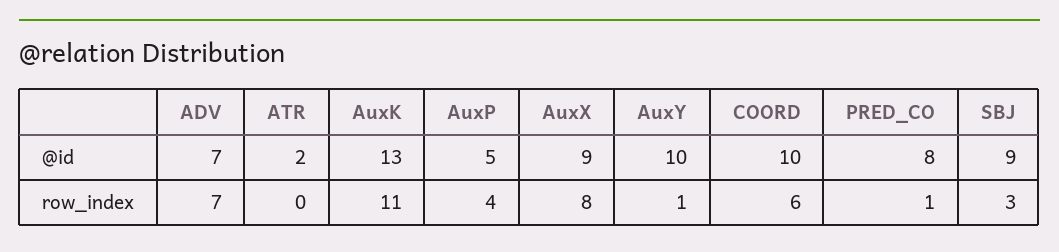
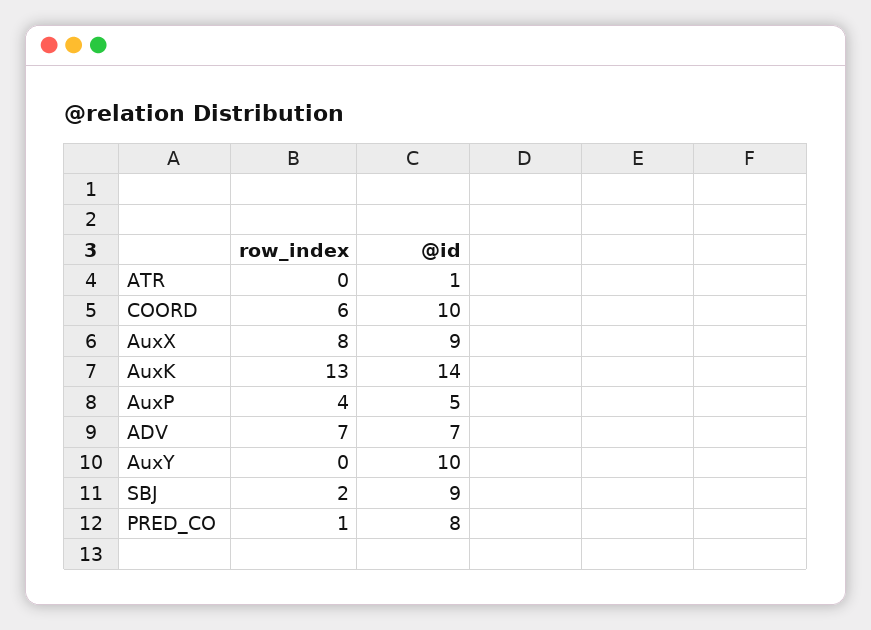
  {
    "ADV": {
      "@id": 7,
      "row_index": 7
    },
    "ATR": {
-     "@id": 2,
+     "@id": 1,
      "row_index": 0
    },
    "AuxK": {
-     "@id": 13,
+     "@id": 14,
-     "row_index": 11
+     "row_index": 13
    },
    "AuxP": {
      "@id": 5,
      "row_index": 4
    },
    "AuxX": {
      "@id": 9,
      "row_index": 8
    },
    "AuxY": {
      "@id": 10,
-     "row_index": 1
+     "row_index": 0
    },
    "COORD": {
      "@id": 10,
      "row_index": 6
    },
    "PRED_CO": {
      "@id": 8,
      "row_index": 1
    },
    "SBJ": {
      "@id": 9,
-     "row_index": 3
+     "row_index": 2
    }
  }

